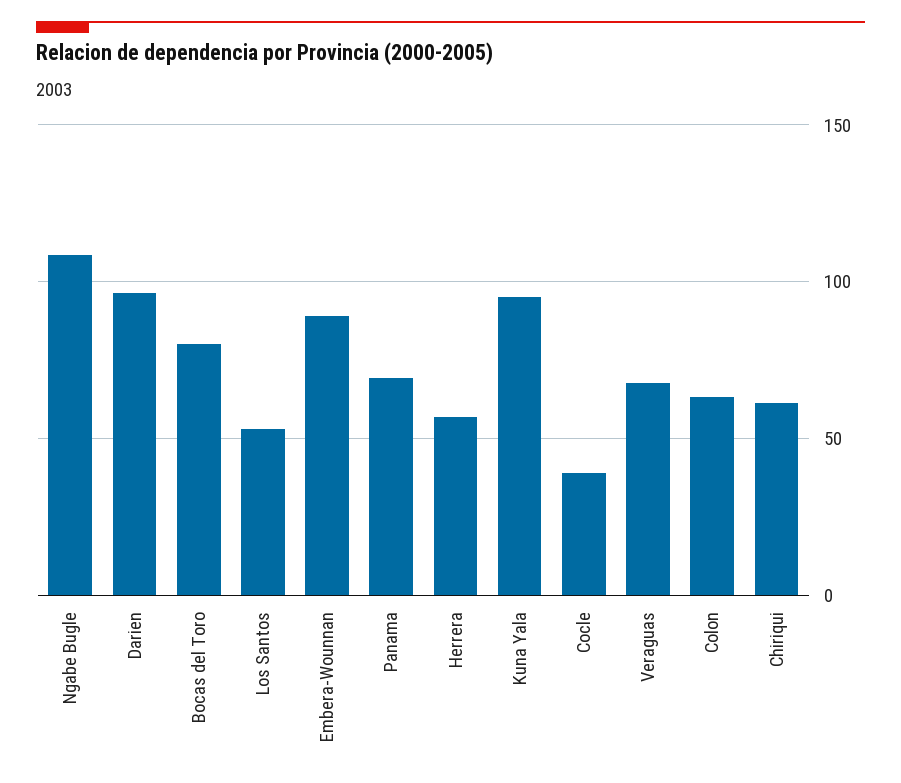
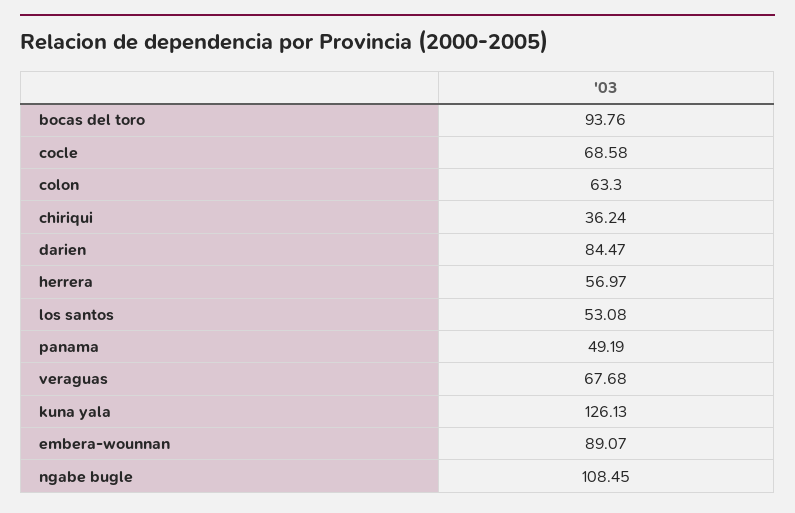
  {
    "Ngabe Bugle": 108.45,
-   "Darien": 95,
+   "Darien": 84.47,
-   "Bocas del Toro": 80,
+   "Bocas del Toro": 93.76,
    "Los Santos": 53.08,
    "Embera-Wounnan": 89.07,
-   "Panama": 70,
+   "Panama": 49.19,
    "Herrera": 56.97,
-   "Kuna Yala": 95,
+   "Kuna Yala": 126.13,
-   "Cocle": 40,
+   "Cocle": 68.58,
    "Veraguas": 67.68,
    "Colon": 63.3,
-   "Chiriqui": 60
+   "Chiriqui": 36.24
  }

